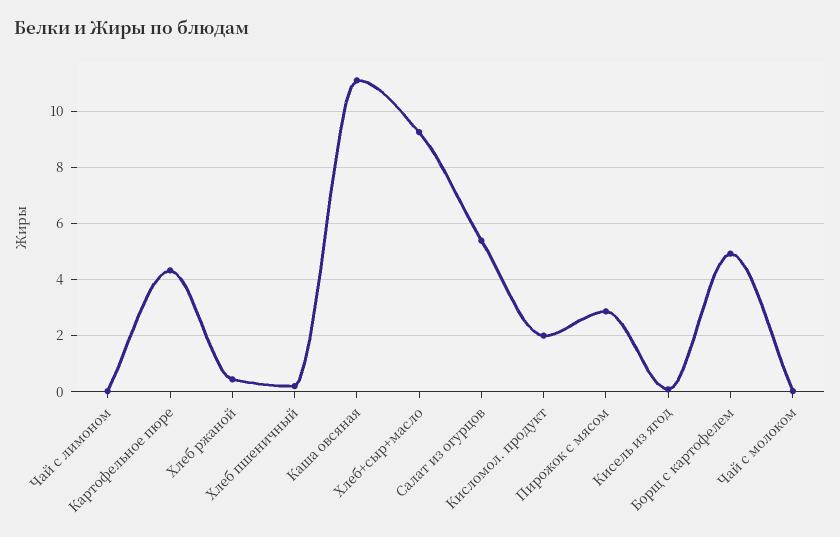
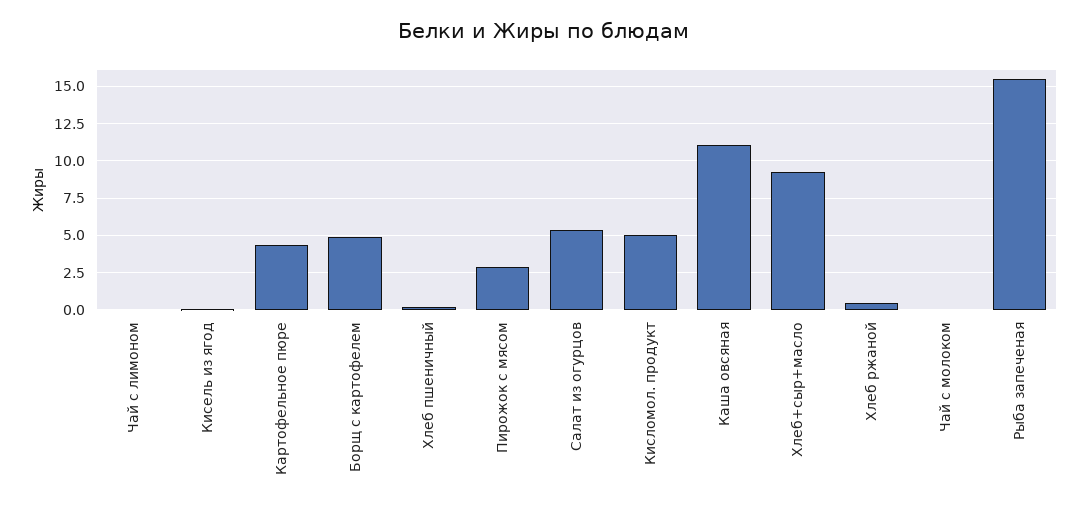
  {
    "Чай с лимоном": 0,
    "Картофельное пюре": 4.25,
    "Хлеб ржаной": 0.5,
    "Хлеб пшеничный": 0.25,
    "Каша овсяная": 11,
    "Хлеб+сыр+масло": 9.25,
    "Салат из огурцов": 5.5,
-   "Кисломол. продукт": 2,
+   "Кисломол. продукт": 5,
    "Пирожок с мясом": 2.75,
    "Кисель из ягод": 0,
    "Борщ с картофелем": 5,
-   "Чай с молоком": 0
+   "Чай с молоком": 0,
+   "Рыба запеченая": 15.5
  }

